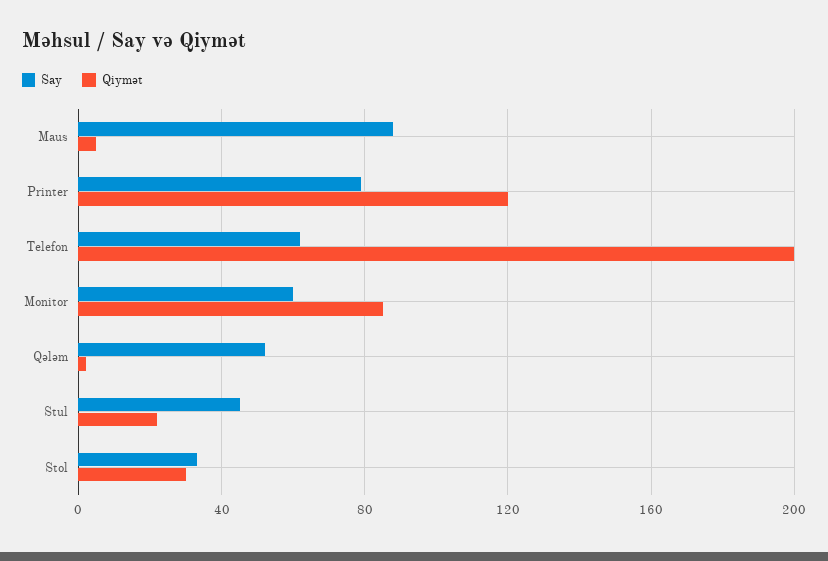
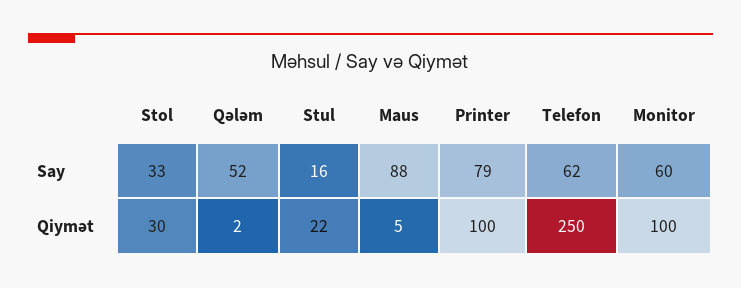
  {
    "Say": {
      "Maus": 88,
      "Printer": 79,
      "Telefon": 62,
      "Monitor": 60,
      "Qələm": 52,
-     "Stul": 45,
+     "Stul": 16,
      "Stol": 33
    },
    "Qiymət": {
      "Maus": 5,
-     "Printer": 120,
+     "Printer": 100,
-     "Telefon": 200,
+     "Telefon": 250,
-     "Monitor": 85,
+     "Monitor": 100,
      "Qələm": 2,
      "Stul": 22,
      "Stol": 30
    }
  }

